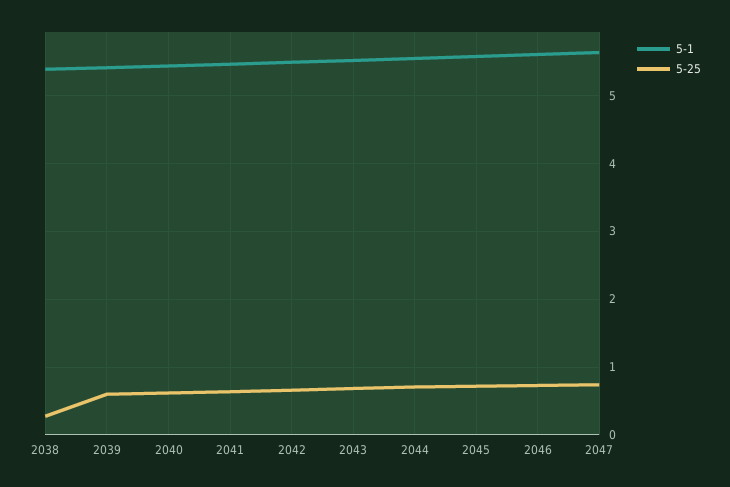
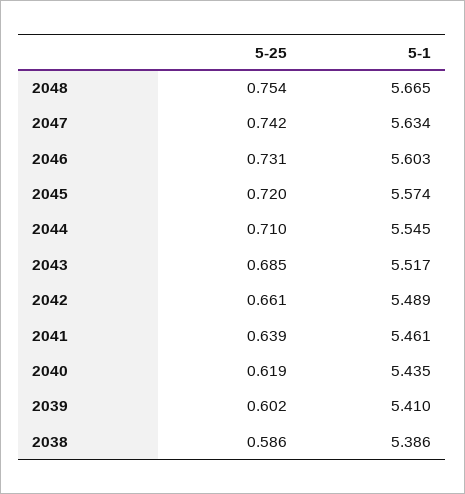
  {
    "5-1": {
      "2038": 5.386,
      "2039": 5.41,
      "2040": 5.435,
      "2041": 5.461,
      "2042": 5.489,
      "2043": 5.517,
      "2044": 5.545,
      "2045": 5.574,
      "2046": 5.603,
-     "2047": 5.634
+     "2047": 5.634,
+     "2048": 5.665
    },
    "5-25": {
-     "2038": 0.3,
+     "2038": 0.586,
      "2039": 0.602,
      "2040": 0.619,
      "2041": 0.639,
      "2042": 0.661,
      "2043": 0.685,
      "2044": 0.71,
      "2045": 0.72,
      "2046": 0.731,
-     "2047": 0.742
+     "2047": 0.742,
+     "2048": 0.754
    }
  }

